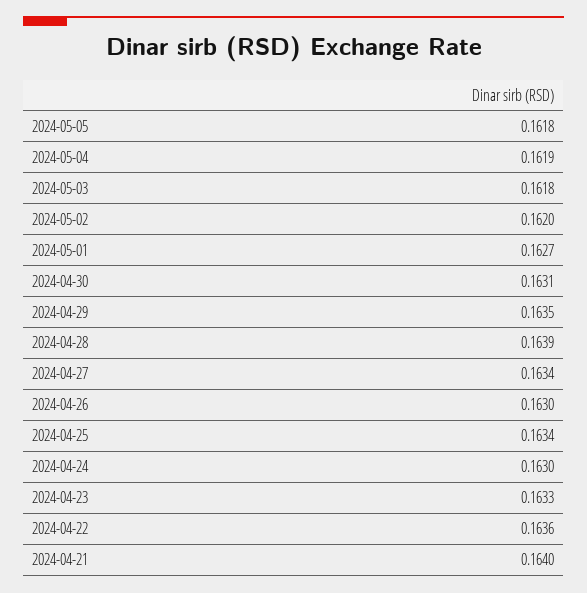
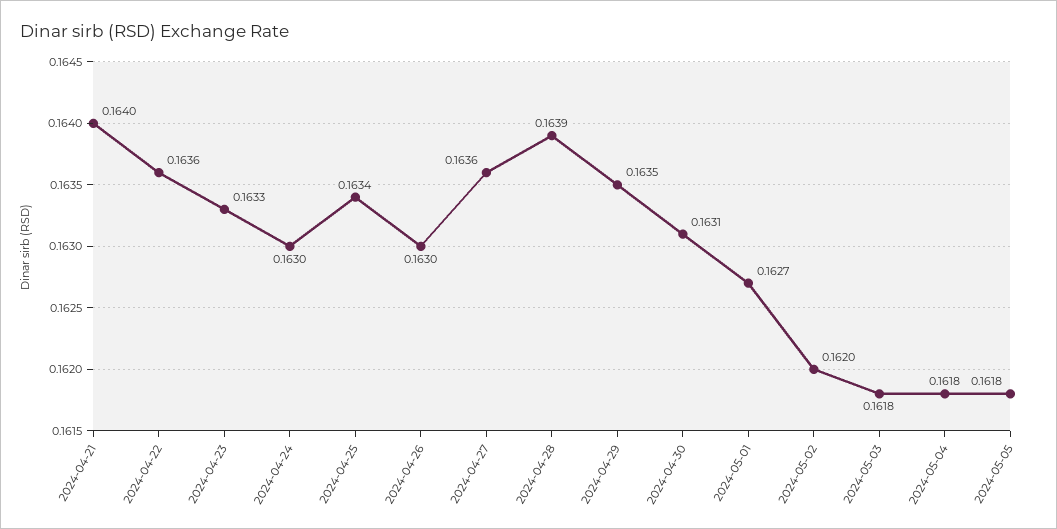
  {
    "2024-05-05": 0.1618,
-   "2024-05-04": 0.1619,
+   "2024-05-04": 0.1618,
    "2024-05-03": 0.1618,
    "2024-05-02": 0.162,
    "2024-05-01": 0.1627,
    "2024-04-30": 0.1631,
    "2024-04-29": 0.1635,
    "2024-04-28": 0.1639,
-   "2024-04-27": 0.1634,
+   "2024-04-27": 0.1636,
    "2024-04-26": 0.163,
    "2024-04-25": 0.1634,
    "2024-04-24": 0.163,
    "2024-04-23": 0.1633,
    "2024-04-22": 0.1636,
    "2024-04-21": 0.164
  }

